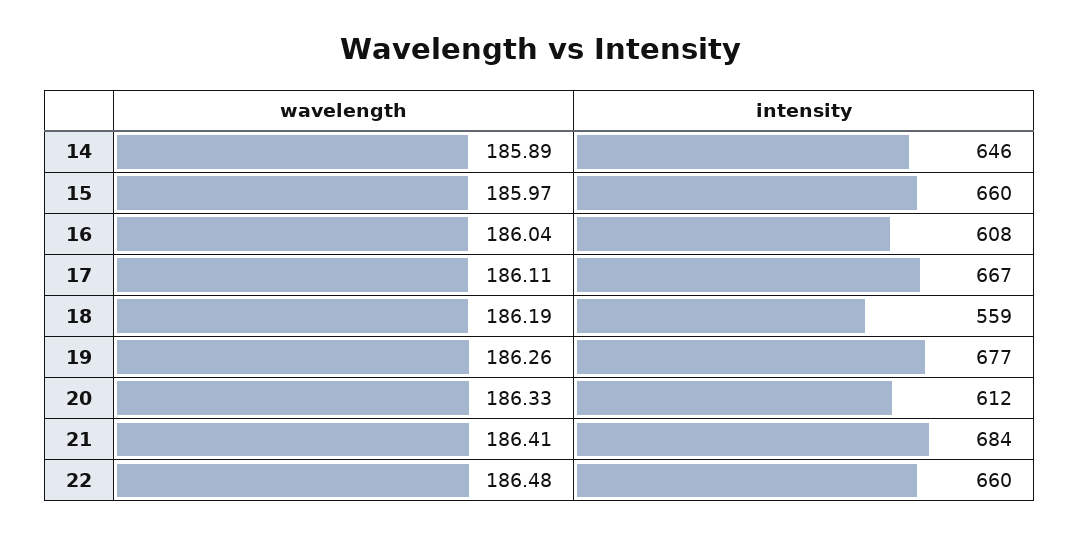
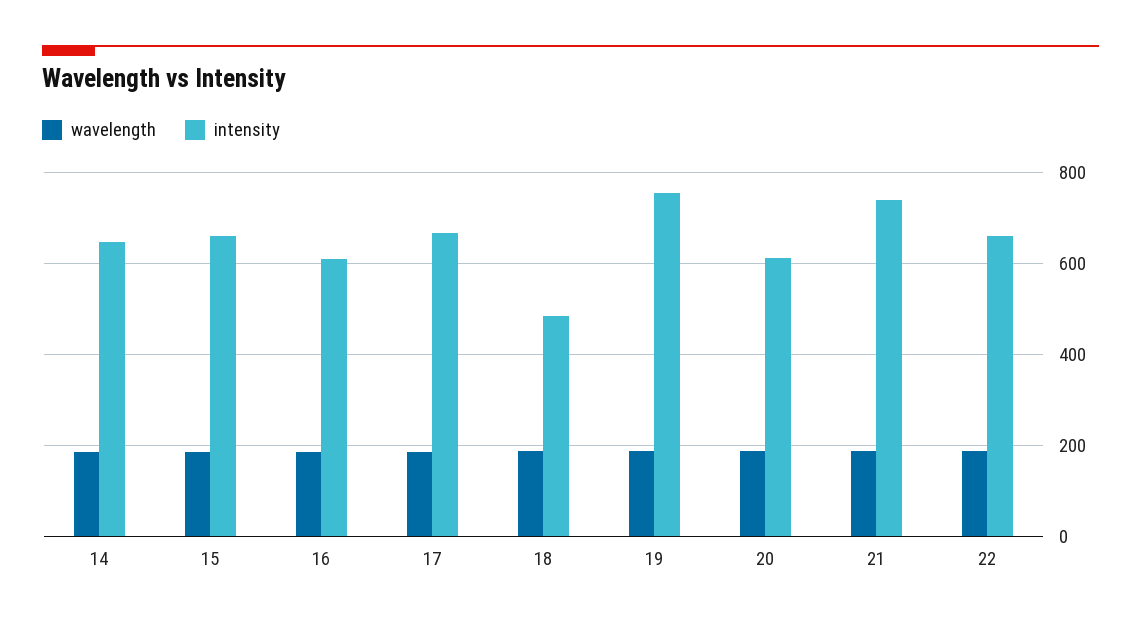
  {
    "wavelength": {
      "14": 185.89,
      "15": 185.97,
      "16": 186.04,
      "17": 186.11,
      "18": 186.19,
      "19": 186.26,
      "20": 186.33,
      "21": 186.41,
      "22": 186.48
    },
    "intensity": {
      "14": 646,
      "15": 660,
      "16": 608,
      "17": 667,
-     "18": 559,
+     "18": 480,
-     "19": 677,
+     "19": 760,
      "20": 612,
-     "21": 684,
+     "21": 740,
      "22": 660
    }
  }

